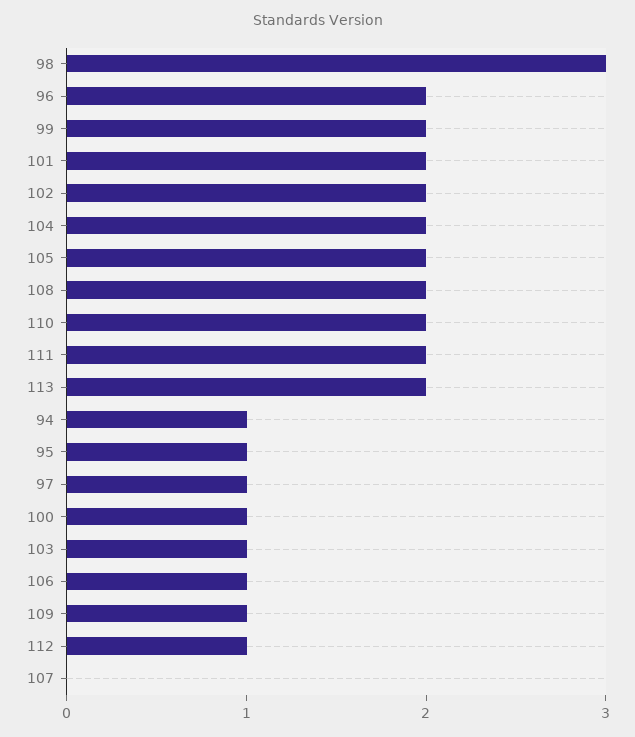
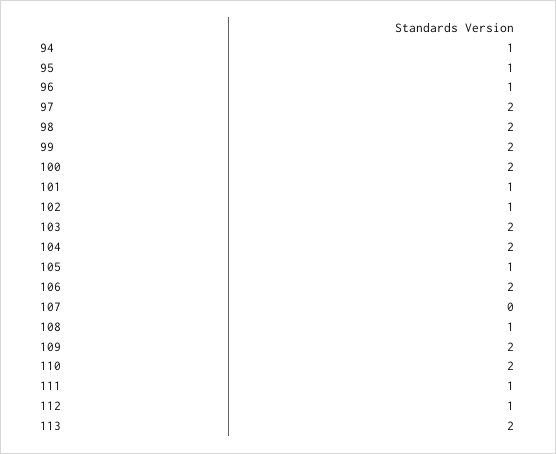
  {
-   "98": 3,
+   "98": 2,
-   "96": 2,
+   "96": 1,
    "99": 2,
-   "101": 2,
+   "101": 1,
-   "102": 2,
+   "102": 1,
    "104": 2,
-   "105": 2,
+   "105": 1,
-   "108": 2,
+   "108": 1,
    "110": 2,
-   "111": 2,
+   "111": 1,
    "113": 2,
    "94": 1,
    "95": 1,
-   "97": 1,
+   "97": 2,
-   "100": 1,
+   "100": 2,
-   "103": 1,
+   "103": 2,
-   "106": 1,
+   "106": 2,
-   "109": 1,
+   "109": 2,
    "112": 1,
    "107": 0
  }

